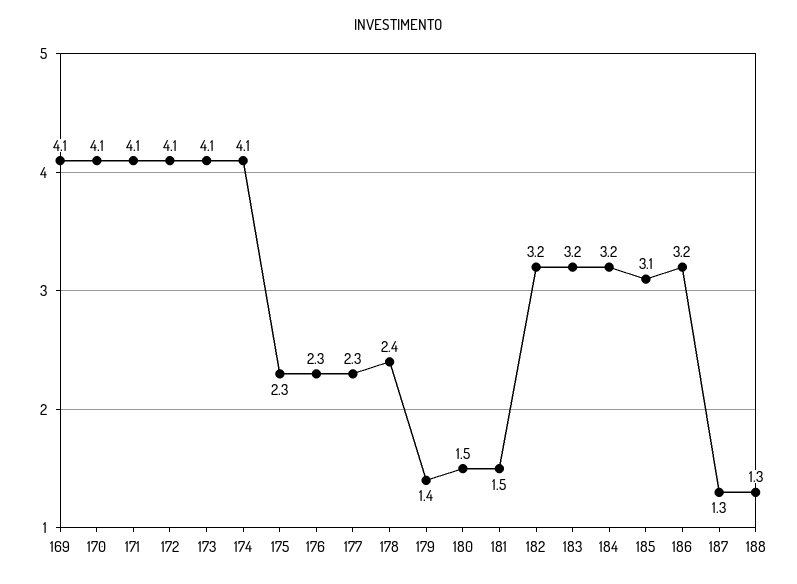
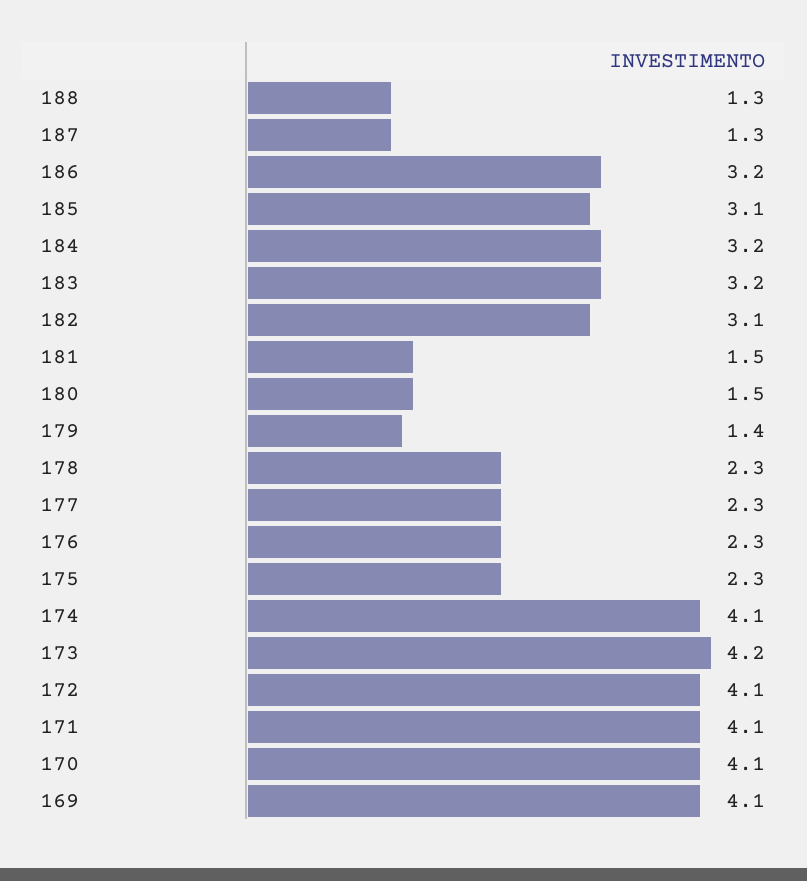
  {
    "169": 4.1,
    "170": 4.1,
    "171": 4.1,
    "172": 4.1,
-   "173": 4.1,
+   "173": 4.2,
    "174": 4.1,
    "175": 2.3,
    "176": 2.3,
    "177": 2.3,
-   "178": 2.4,
+   "178": 2.3,
    "179": 1.4,
    "180": 1.5,
    "181": 1.5,
-   "182": 3.2,
+   "182": 3.1,
    "183": 3.2,
    "184": 3.2,
    "185": 3.1,
    "186": 3.2,
    "187": 1.3,
    "188": 1.3
  }

